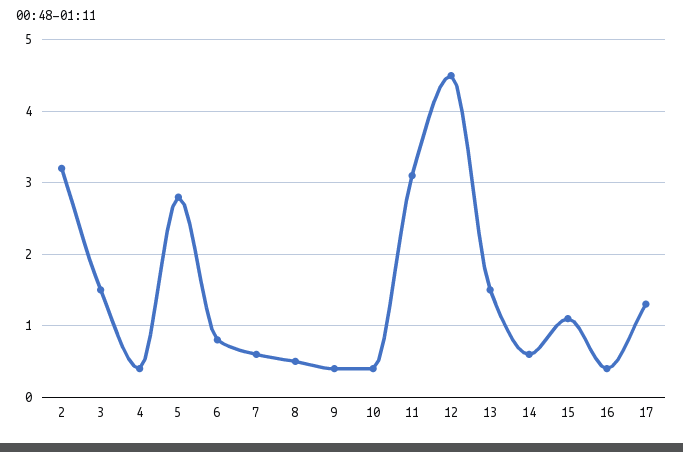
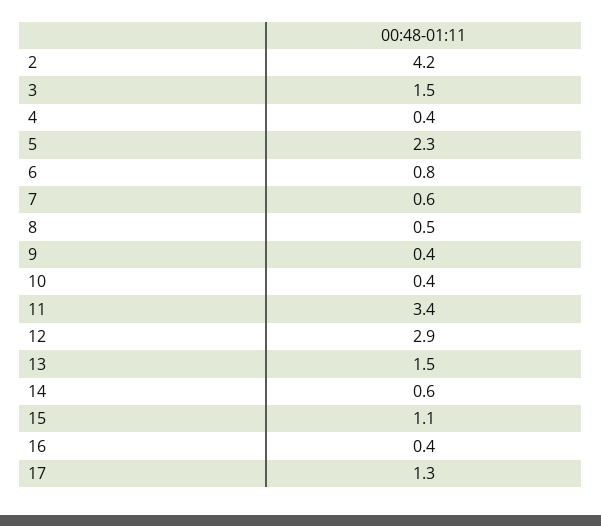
  {
-   "2": 3.2,
+   "2": 4.2,
    "3": 1.5,
    "4": 0.4,
-   "5": 2.8,
+   "5": 2.3,
    "6": 0.8,
    "7": 0.6,
    "8": 0.5,
    "9": 0.4,
    "10": 0.4,
-   "11": 3.1,
+   "11": 3.4,
-   "12": 4.5,
+   "12": 2.9,
    "13": 1.5,
    "14": 0.6,
    "15": 1.1,
    "16": 0.4,
    "17": 1.3
  }

